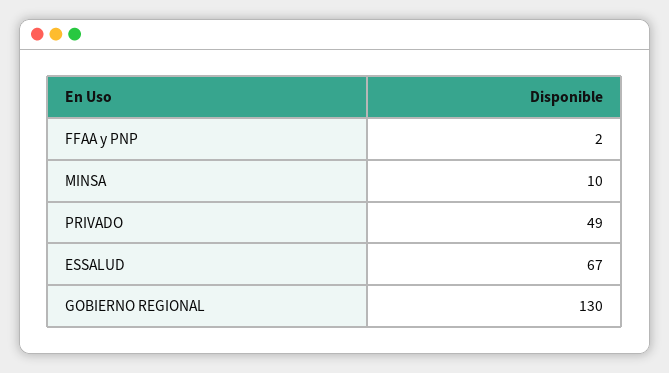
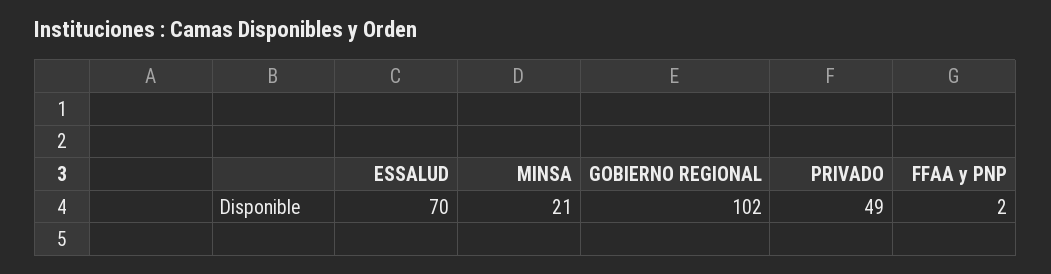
  {
    "FFAA y PNP": 2,
-   "MINSA": 10,
+   "MINSA": 21,
    "PRIVADO": 49,
-   "ESSALUD": 67,
+   "ESSALUD": 70,
-   "GOBIERNO REGIONAL": 130
+   "GOBIERNO REGIONAL": 102
  }

